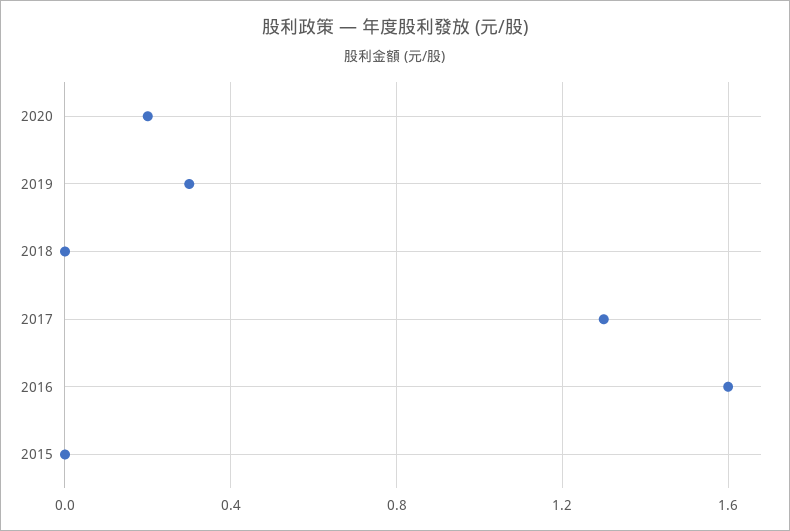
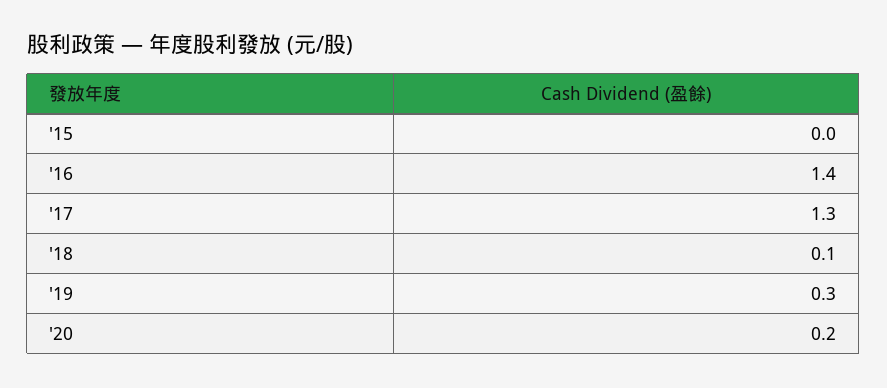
  {
    "2020": 0.2,
    "2019": 0.3,
-   "2018": 0,
+   "2018": 0.1,
    "2017": 1.3,
-   "2016": 1.6,
+   "2016": 1.4,
    "2015": 0
  }

